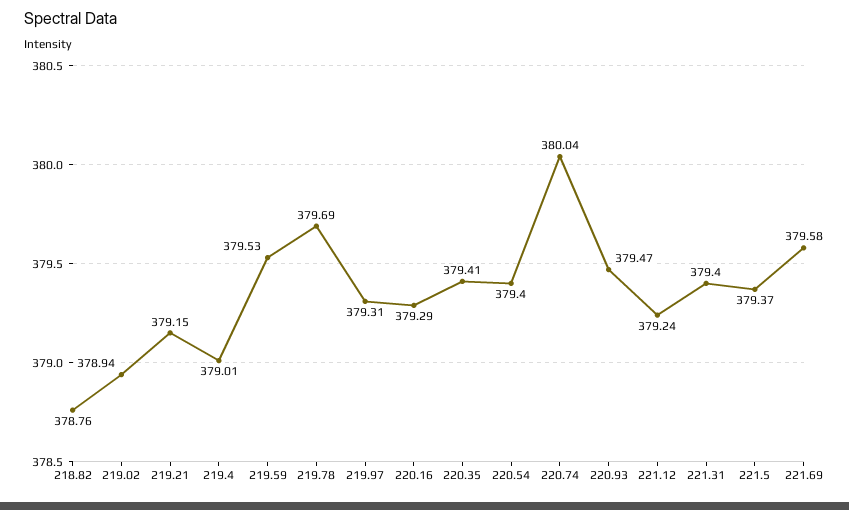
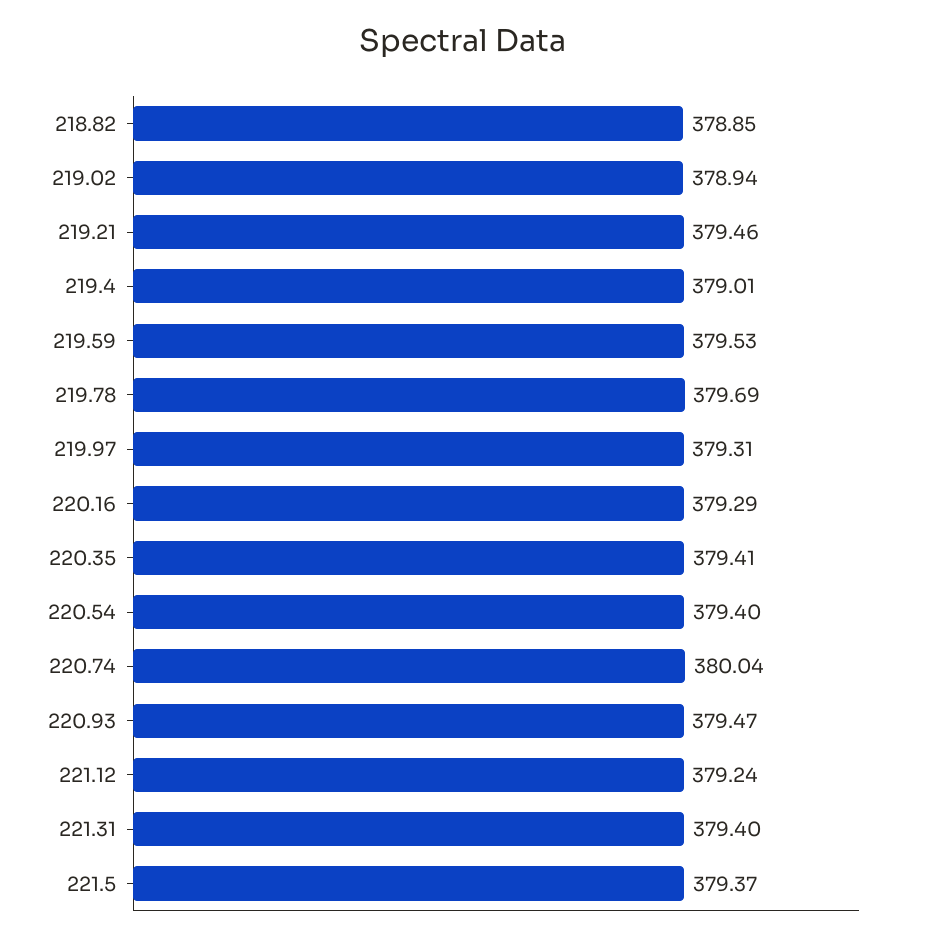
  {
-   "218.82": 378.76,
+   "218.82": 378.85,
    "219.02": 378.94,
-   "219.21": 379.15,
+   "219.21": 379.46,
    "219.4": 379.01,
    "219.59": 379.53,
    "219.78": 379.69,
    "219.97": 379.31,
    "220.16": 379.29,
    "220.35": 379.41,
    "220.54": 379.4,
    "220.74": 380.04,
    "220.93": 379.47,
    "221.12": 379.24,
    "221.31": 379.4,
-   "221.5": 379.37,
+   "221.5": 379.37
-   "221.69": 379.58
  }

